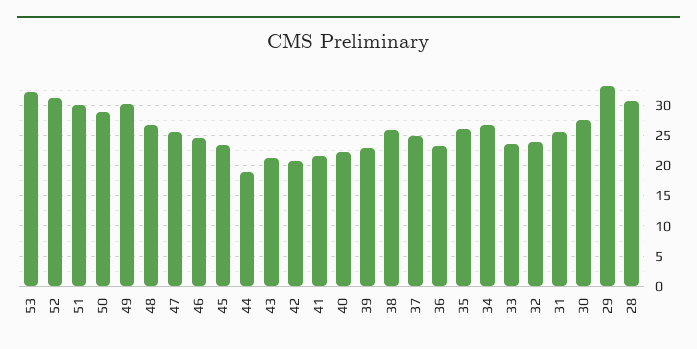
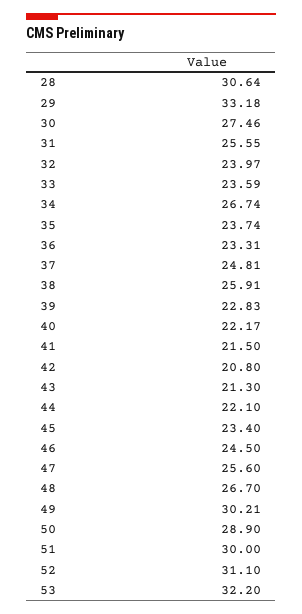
  {
    "53": 32.2,
    "52": 31.1,
    "51": 30,
    "50": 28.9,
    "49": 30.21,
    "48": 26.7,
    "47": 25.6,
    "46": 24.5,
    "45": 23.4,
-   "44": 19,
+   "44": 22.1,
    "43": 21.3,
    "42": 20.8,
    "41": 21.5,
    "40": 22.17,
    "39": 22.83,
    "38": 25.91,
    "37": 24.81,
    "36": 23.31,
-   "35": 26,
+   "35": 23.74,
    "34": 26.74,
    "33": 23.59,
    "32": 23.97,
    "31": 25.55,
    "30": 27.46,
    "29": 33.18,
    "28": 30.64
  }

